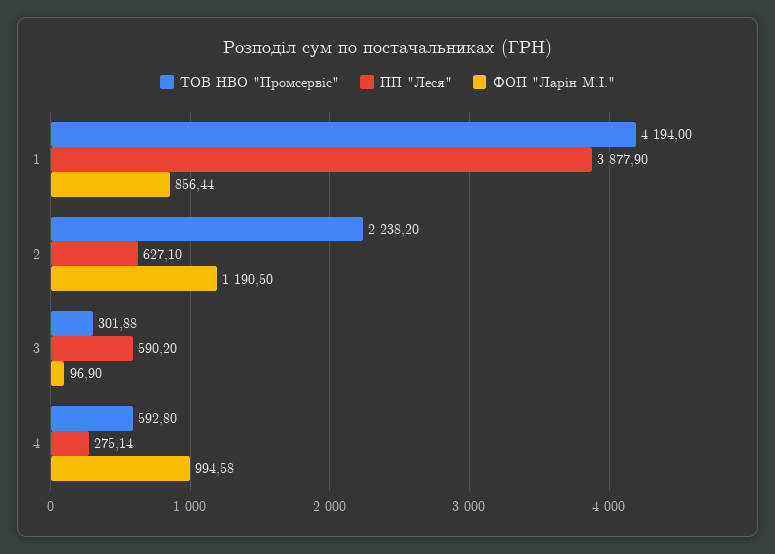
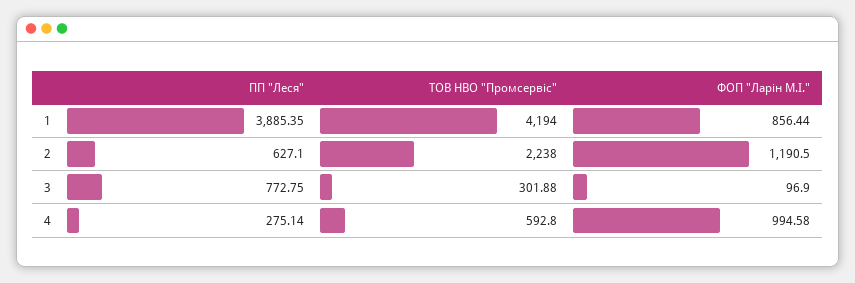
  {
    "ТОВ НВО \"Промсервіс\"": {
      "1": 4194,
-     "2": 2238.2,
+     "2": 2238,
      "3": 301.88,
      "4": 592.8
    },
    "ПП \"Леся\"": {
-     "1": 3877.9,
+     "1": 3885.35,
      "2": 627.1,
-     "3": 590.2,
+     "3": 772.75,
      "4": 275.14
    },
    "ФОП \"Ларін М.І.\"": {
      "1": 856.44,
      "2": 1190.5,
      "3": 96.9,
      "4": 994.58
    }
  }

